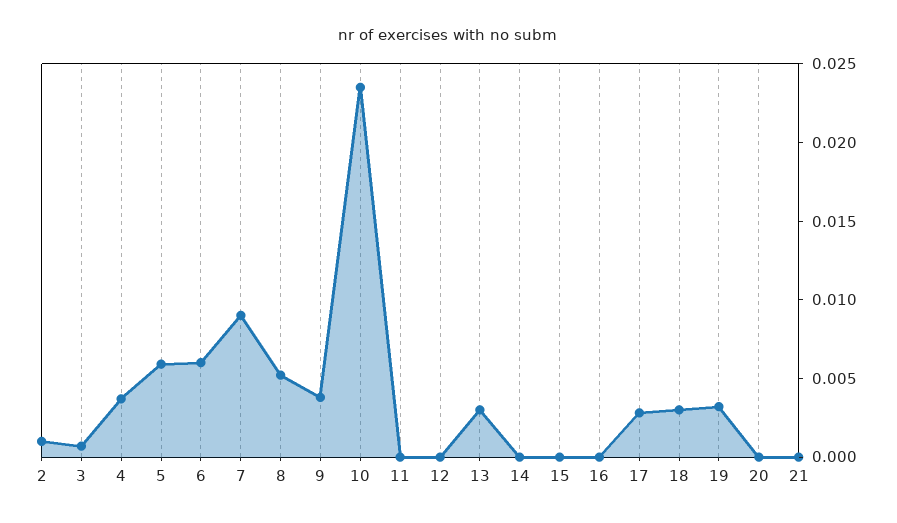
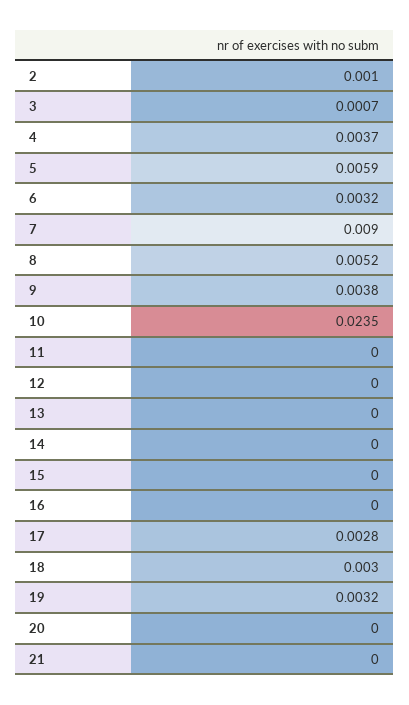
  {
    "2": 0.001,
    "3": 0.0007,
    "4": 0.0037,
    "5": 0.0059,
-   "6": 0.006,
+   "6": 0.0032,
    "7": 0.009,
    "8": 0.0052,
    "9": 0.0038,
    "10": 0.0235,
    "11": 0,
    "12": 0,
-   "13": 0.003,
+   "13": 0,
    "14": 0,
    "15": 0,
    "16": 0,
    "17": 0.0028,
    "18": 0.003,
    "19": 0.0032,
    "20": 0,
    "21": 0
  }

